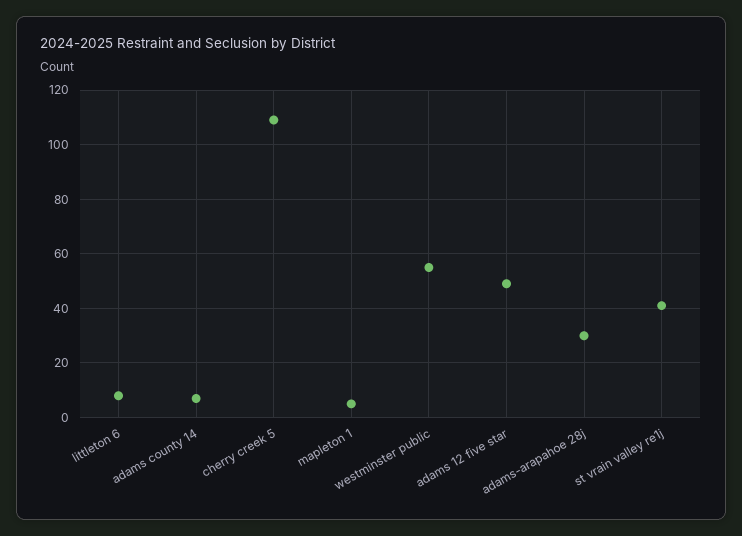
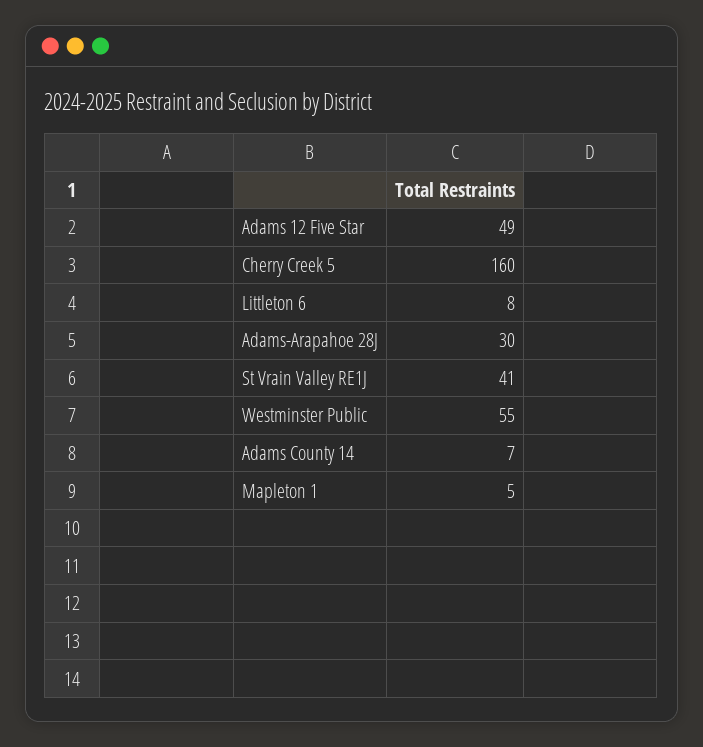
  {
    "littleton 6": 8,
    "adams county 14": 7,
-   "cherry creek 5": 110,
+   "cherry creek 5": 160,
    "mapleton 1": 5,
    "westminster public": 55,
    "adams 12 five star": 49,
    "adams-arapahoe 28j": 30,
    "st vrain valley re1j": 41
  }

